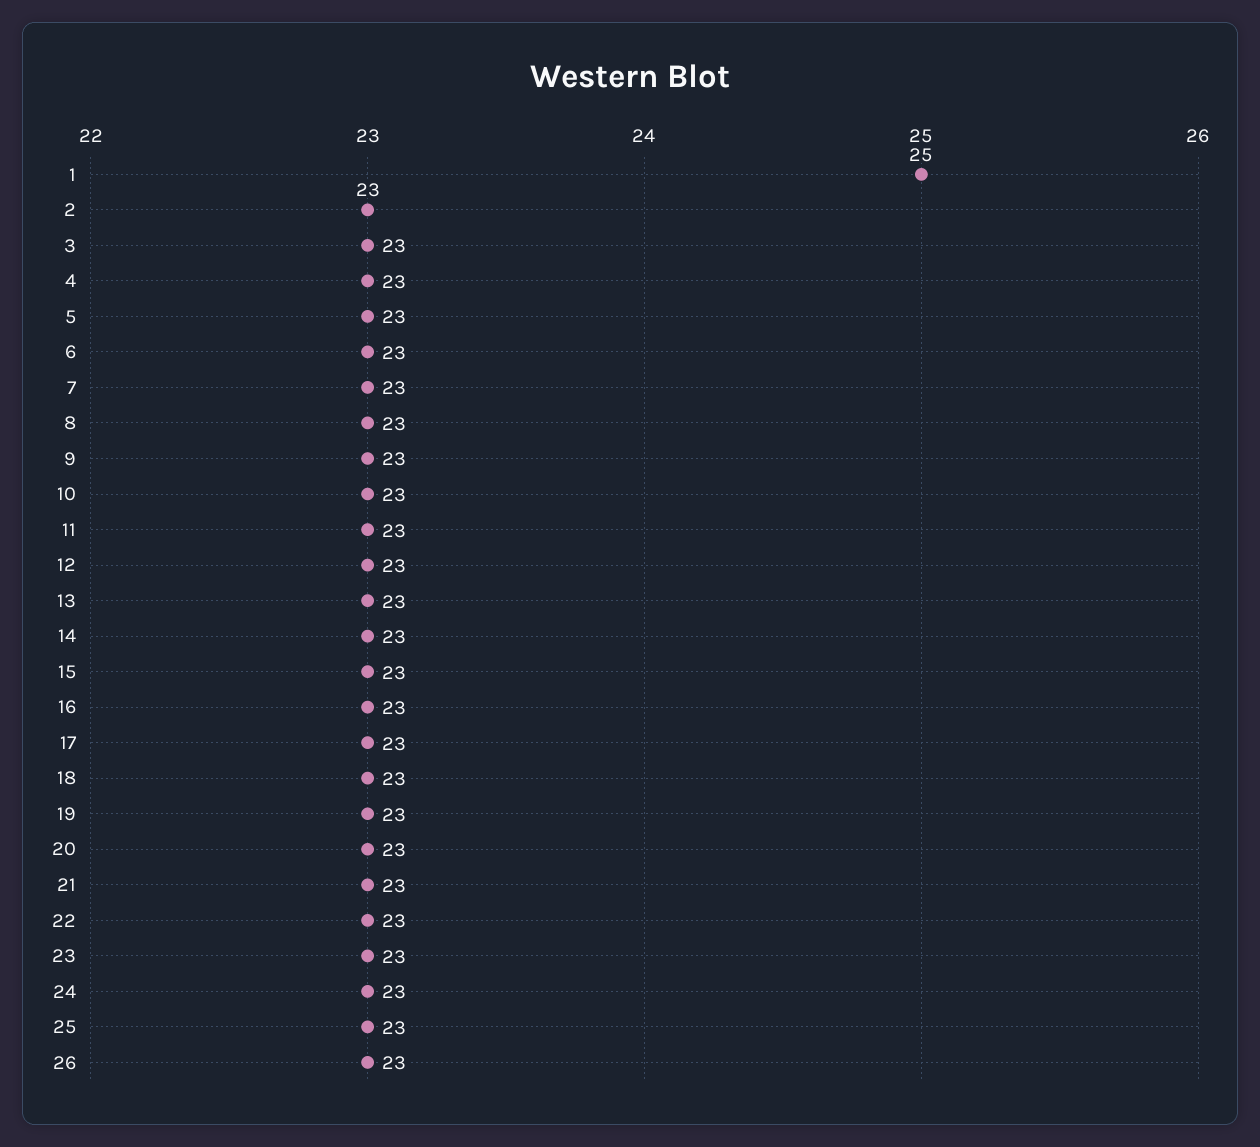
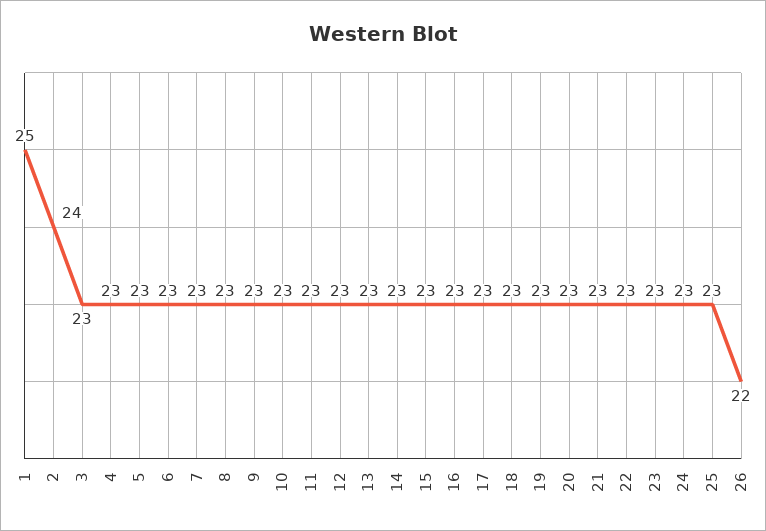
  {
    "1": 25,
-   "2": 23,
+   "2": 24,
    "3": 23,
    "4": 23,
    "5": 23,
    "6": 23,
    "7": 23,
    "8": 23,
    "9": 23,
    "10": 23,
    "11": 23,
    "12": 23,
    "13": 23,
    "14": 23,
    "15": 23,
    "16": 23,
    "17": 23,
    "18": 23,
    "19": 23,
    "20": 23,
    "21": 23,
    "22": 23,
    "23": 23,
    "24": 23,
    "25": 23,
-   "26": 23
+   "26": 22
  }

